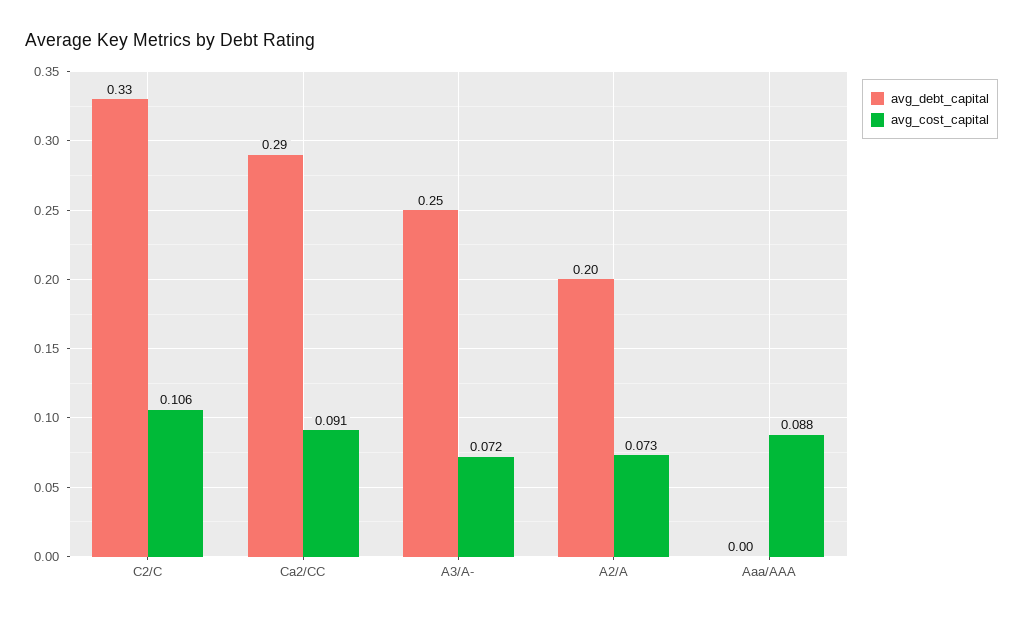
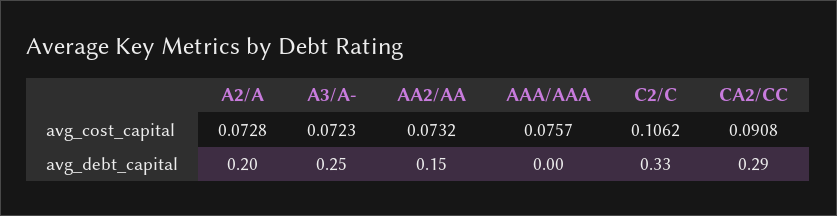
  {
    "avg_debt_capital": {
      "C2/C": 0.33,
      "Ca2/CC": 0.29,
      "A3/A-": 0.25,
      "A2/A": 0.2,
-     "Aaa/AAA": 0
+     "Aaa/AAA": 0,
+     "AA2/AA": 0.15
    },
    "avg_cost_capital": {
      "C2/C": 0.1062,
      "Ca2/CC": 0.0908,
      "A3/A-": 0.0723,
      "A2/A": 0.0728,
-     "Aaa/AAA": 0.088
+     "Aaa/AAA": 0.0757,
+     "AA2/AA": 0.0732
    }
  }

